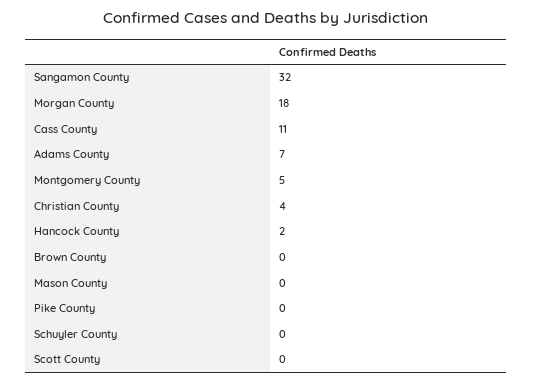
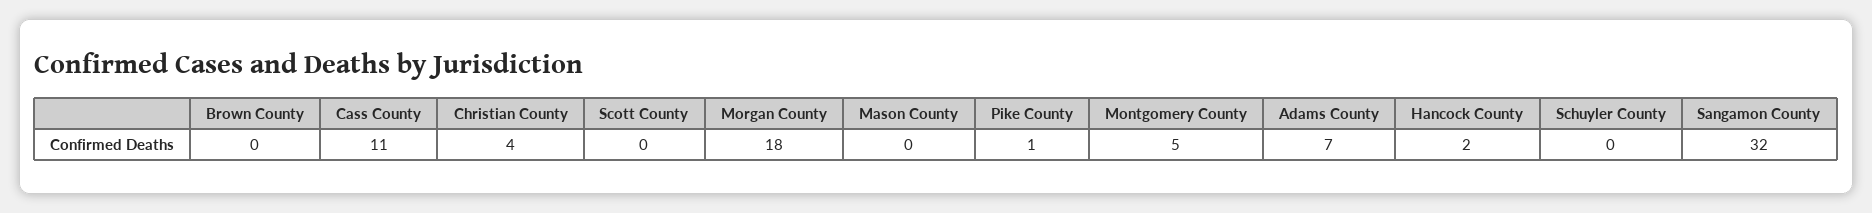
  {
    "Sangamon County": 32,
    "Morgan County": 18,
    "Cass County": 11,
    "Adams County": 7,
    "Montgomery County": 5,
    "Christian County": 4,
    "Hancock County": 2,
    "Brown County": 0,
    "Mason County": 0,
-   "Pike County": 0,
+   "Pike County": 1,
    "Schuyler County": 0,
    "Scott County": 0
  }

